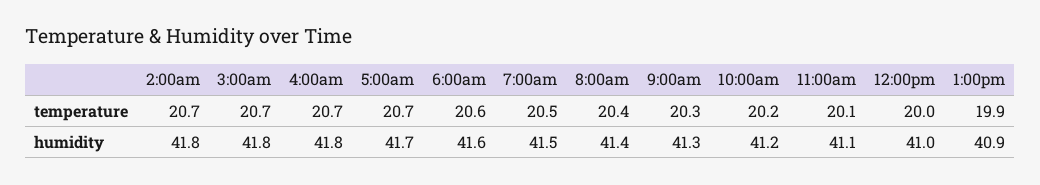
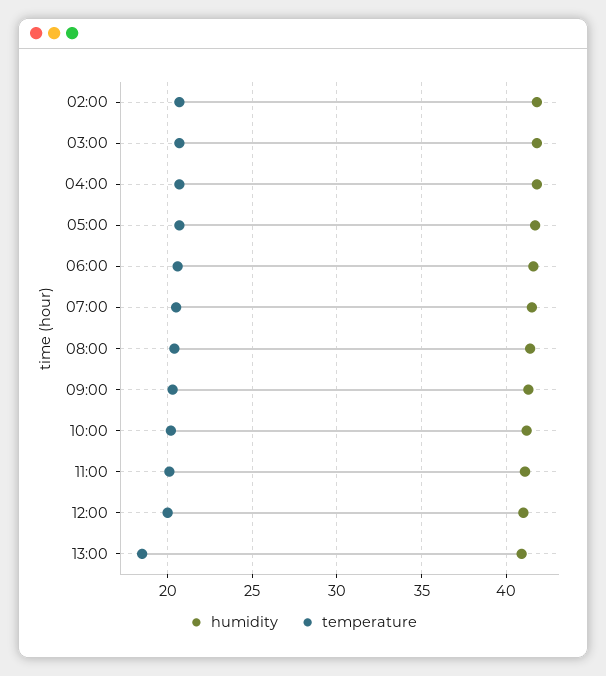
  {
    "temperature": {
      "2:00am": 20.7,
      "3:00am": 20.7,
      "4:00am": 20.7,
      "5:00am": 20.7,
      "6:00am": 20.6,
      "7:00am": 20.5,
      "8:00am": 20.4,
      "9:00am": 20.3,
      "10:00am": 20.2,
      "11:00am": 20.1,
      "12:00pm": 20,
-     "1:00pm": 19.9
+     "1:00pm": 18.5
    },
    "humidity": {
      "2:00am": 41.8,
      "3:00am": 41.8,
      "4:00am": 41.8,
      "5:00am": 41.7,
      "6:00am": 41.6,
      "7:00am": 41.5,
      "8:00am": 41.4,
      "9:00am": 41.3,
      "10:00am": 41.2,
      "11:00am": 41.1,
      "12:00pm": 41,
      "1:00pm": 40.9
    }
  }

